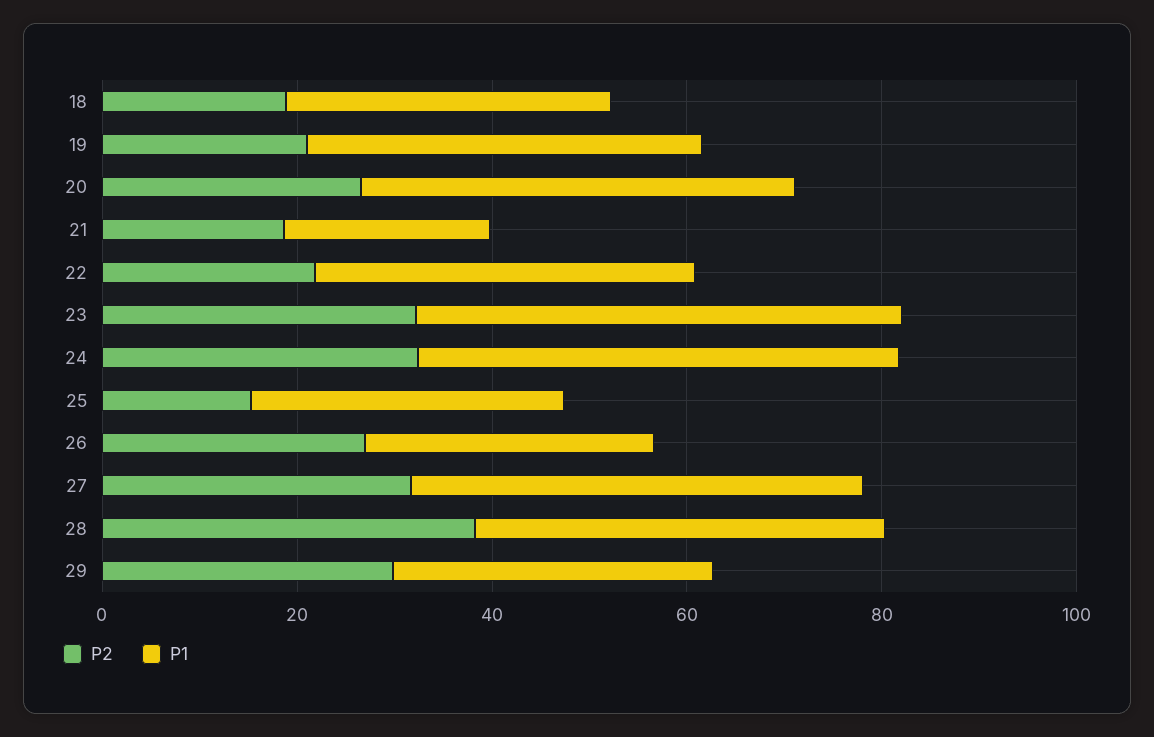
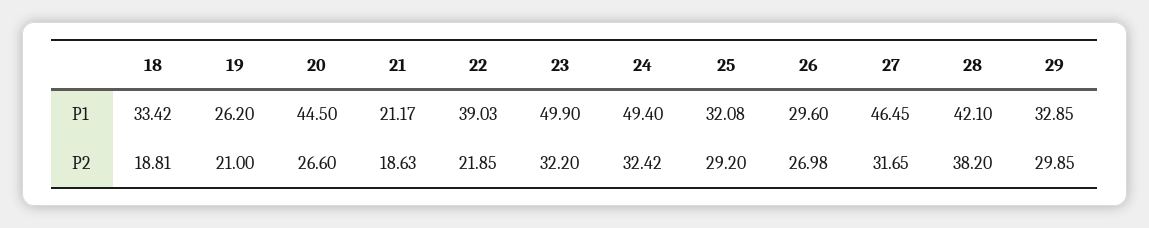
  {
    "P2": {
      "18": 18.81,
      "19": 21,
      "20": 26.6,
      "21": 18.63,
      "22": 21.85,
      "23": 32.2,
      "24": 32.42,
-     "25": 15,
+     "25": 29.2,
      "26": 26.98,
      "27": 31.65,
      "28": 38.2,
      "29": 29.85
    },
    "P1": {
      "18": 33.42,
-     "19": 40,
+     "19": 26.2,
      "20": 44.5,
      "21": 21.17,
      "22": 39.03,
      "23": 49.9,
      "24": 49.4,
      "25": 32.08,
      "26": 29.6,
      "27": 46.45,
      "28": 42.1,
      "29": 32.85
    }
  }

